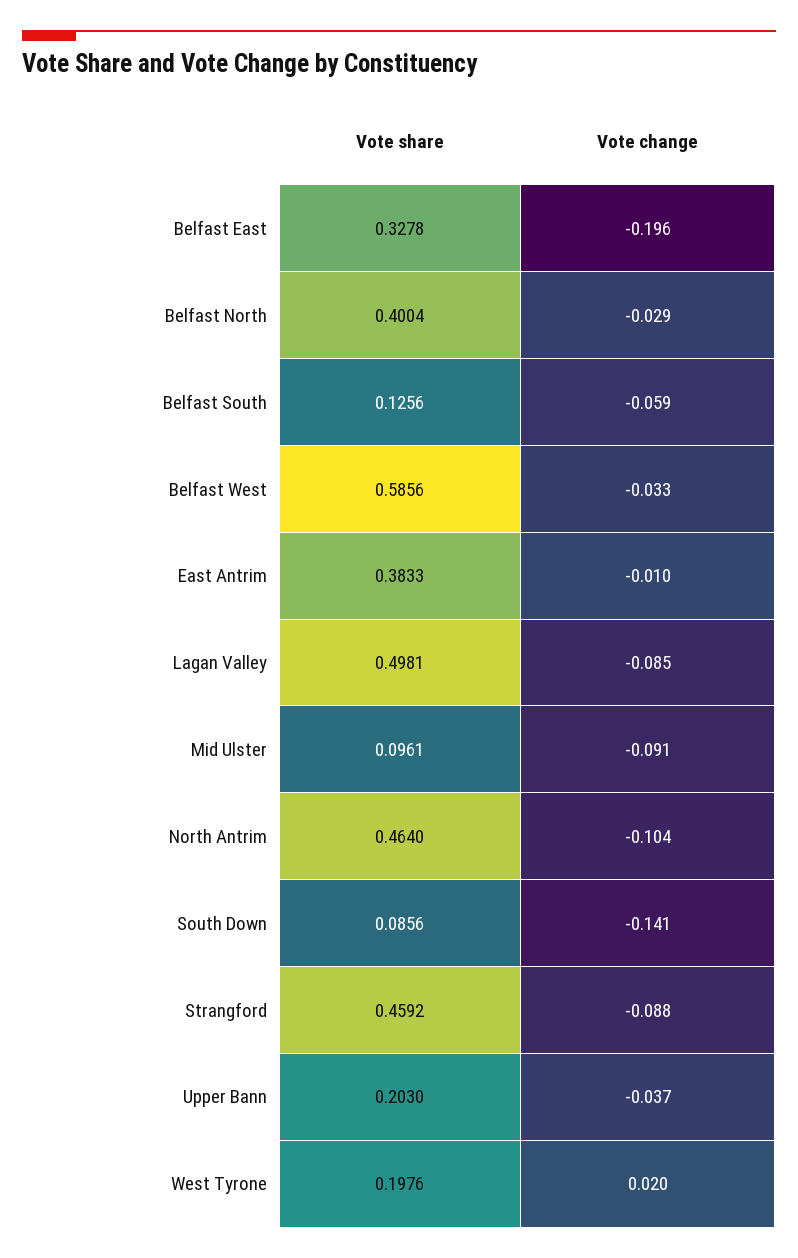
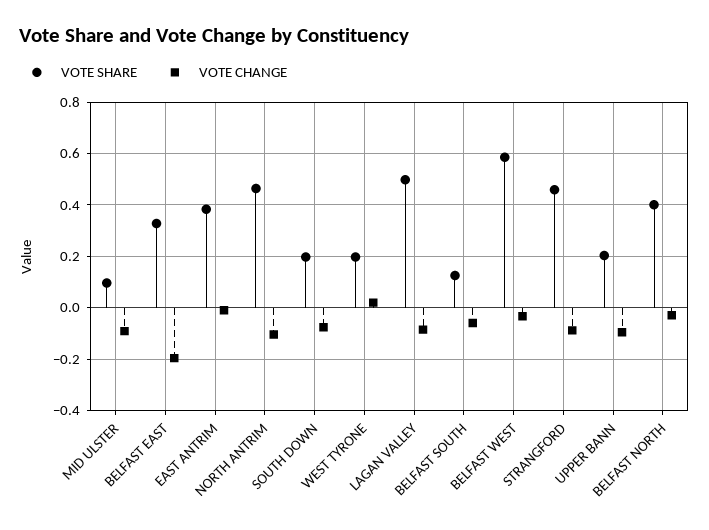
  {
    "Vote share": {
      "Belfast East": 0.3278,
      "Belfast North": 0.4004,
      "Belfast South": 0.1256,
      "Belfast West": 0.5856,
      "East Antrim": 0.3833,
      "Lagan Valley": 0.4981,
      "Mid Ulster": 0.0961,
      "North Antrim": 0.464,
-     "South Down": 0.0856,
+     "South Down": 0.2,
      "Strangford": 0.4592,
      "Upper Bann": 0.203,
      "West Tyrone": 0.1976
    },
    "Vote change": {
      "Belfast East": -0.196,
      "Belfast North": -0.029,
      "Belfast South": -0.059,
      "Belfast West": -0.033,
      "East Antrim": -0.01,
      "Lagan Valley": -0.085,
      "Mid Ulster": -0.091,
      "North Antrim": -0.104,
-     "South Down": -0.141,
+     "South Down": -0.075,
      "Strangford": -0.088,
-     "Upper Bann": -0.037,
+     "Upper Bann": -0.1,
      "West Tyrone": 0.02
    }
  }

